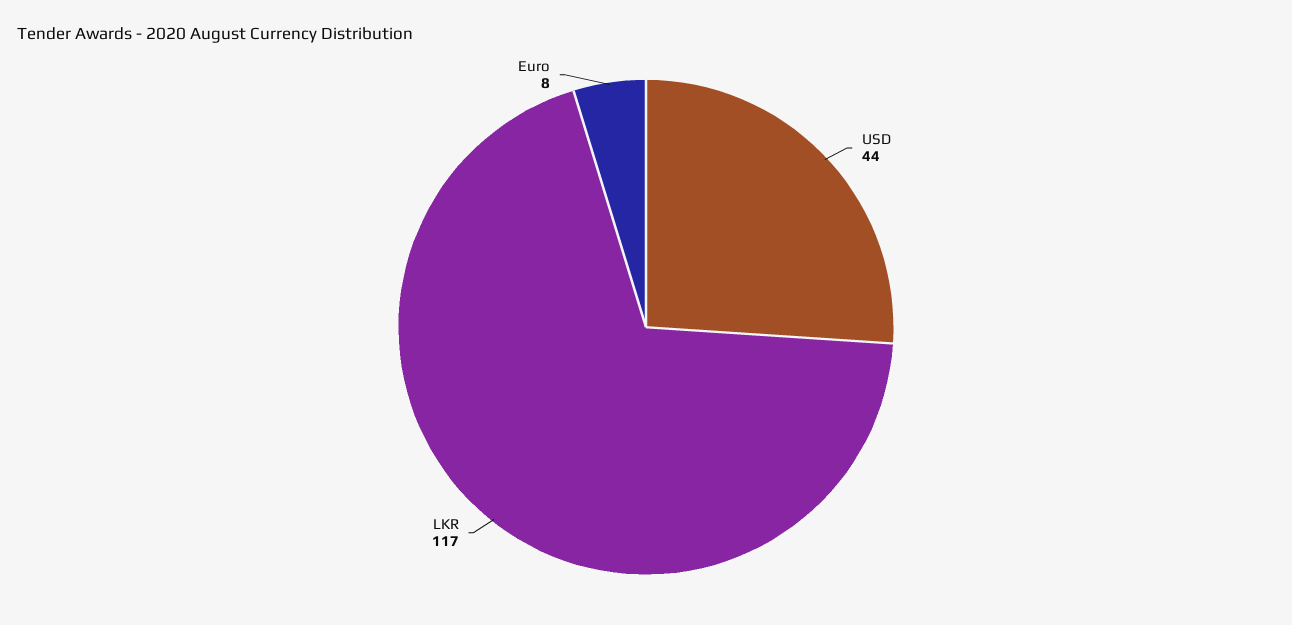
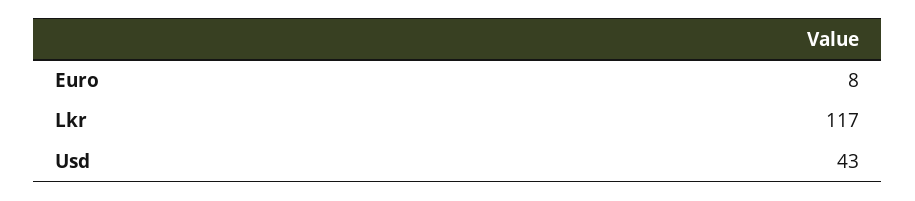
  {
-   "USD": 44,
+   "USD": 43,
    "LKR": 117,
    "Euro": 8
  }

